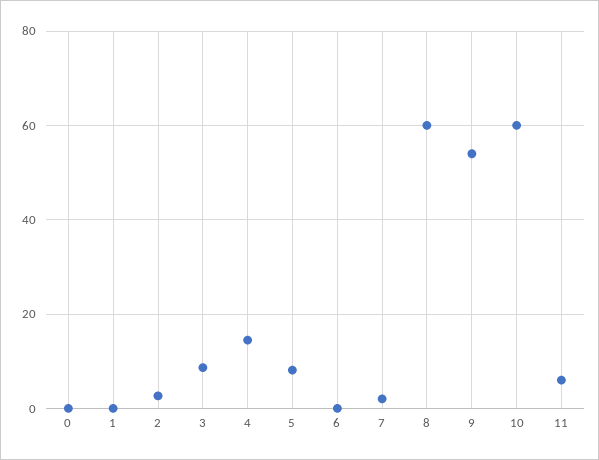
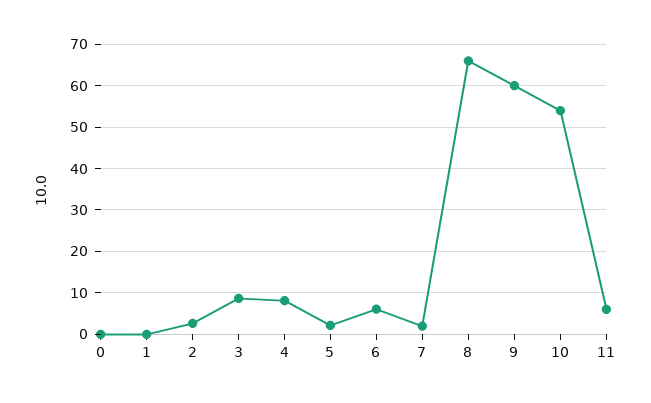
  {
    "0": 0,
    "1": 0,
    "2": 2,
    "3": 8,
-   "4": 14,
+   "4": 8,
-   "5": 8,
+   "5": 2,
-   "6": 0,
+   "6": 6,
    "7": 2,
-   "8": 60,
+   "8": 66,
-   "9": 54,
+   "9": 60,
-   "10": 60,
+   "10": 54,
    "11": 6
  }

